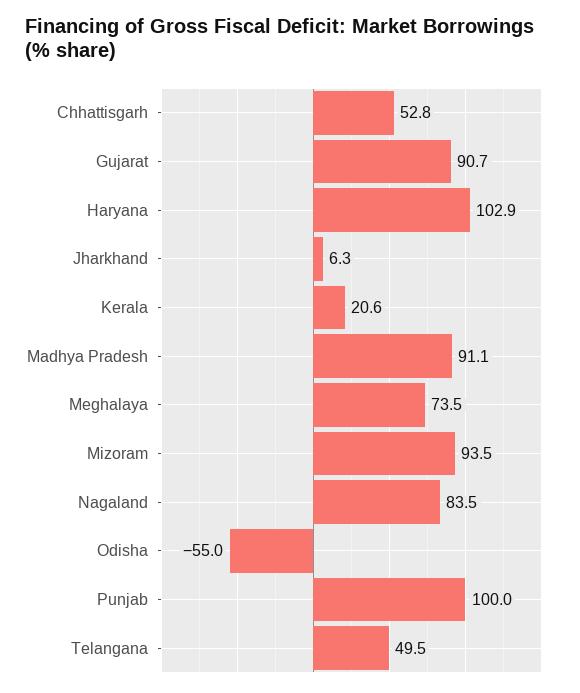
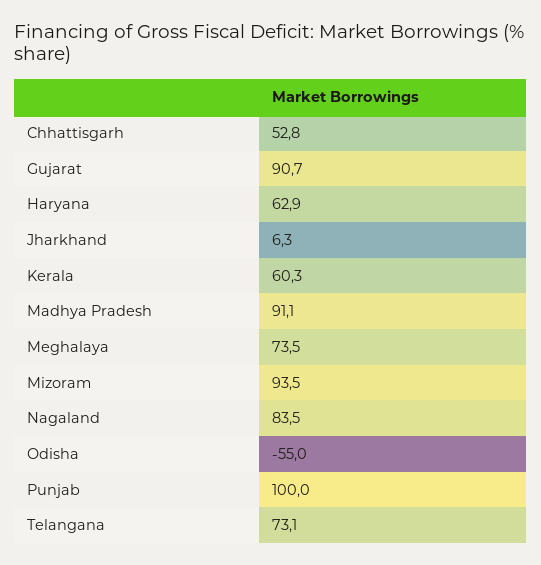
  {
    "Chhattisgarh": 52.8,
    "Gujarat": 90.7,
-   "Haryana": 102.9,
+   "Haryana": 62.9,
    "Jharkhand": 6.3,
-   "Kerala": 20.6,
+   "Kerala": 60.3,
    "Madhya Pradesh": 91.1,
    "Meghalaya": 73.5,
    "Mizoram": 93.5,
    "Nagaland": 83.5,
    "Odisha": -55,
    "Punjab": 100,
-   "Telangana": 49.5
+   "Telangana": 73.1
  }

